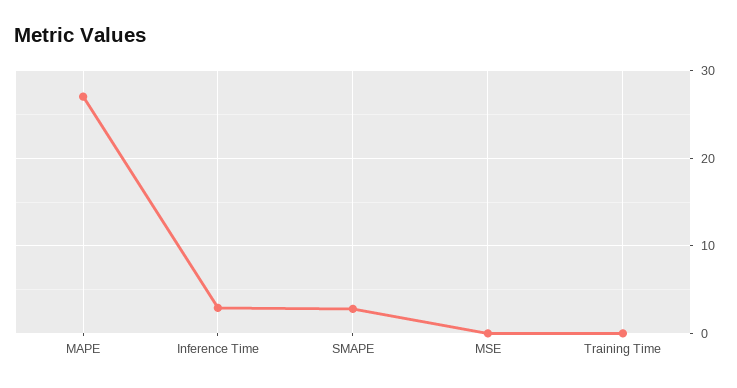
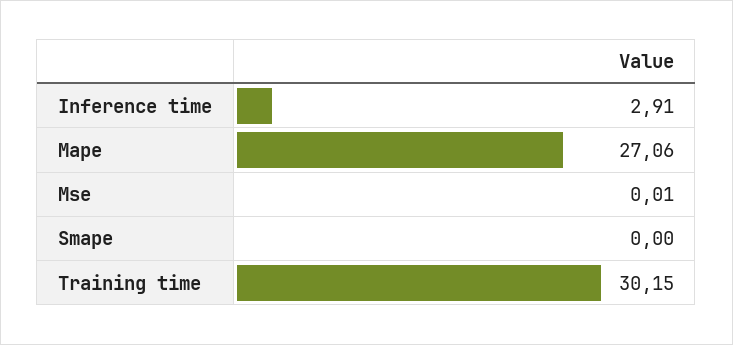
  {
    "MAPE": 27.06,
    "Inference Time": 2.91,
-   "SMAPE": 3,
+   "SMAPE": 0,
    "MSE": 0.01,
-   "Training Time": 0
+   "Training Time": 30.15
  }

